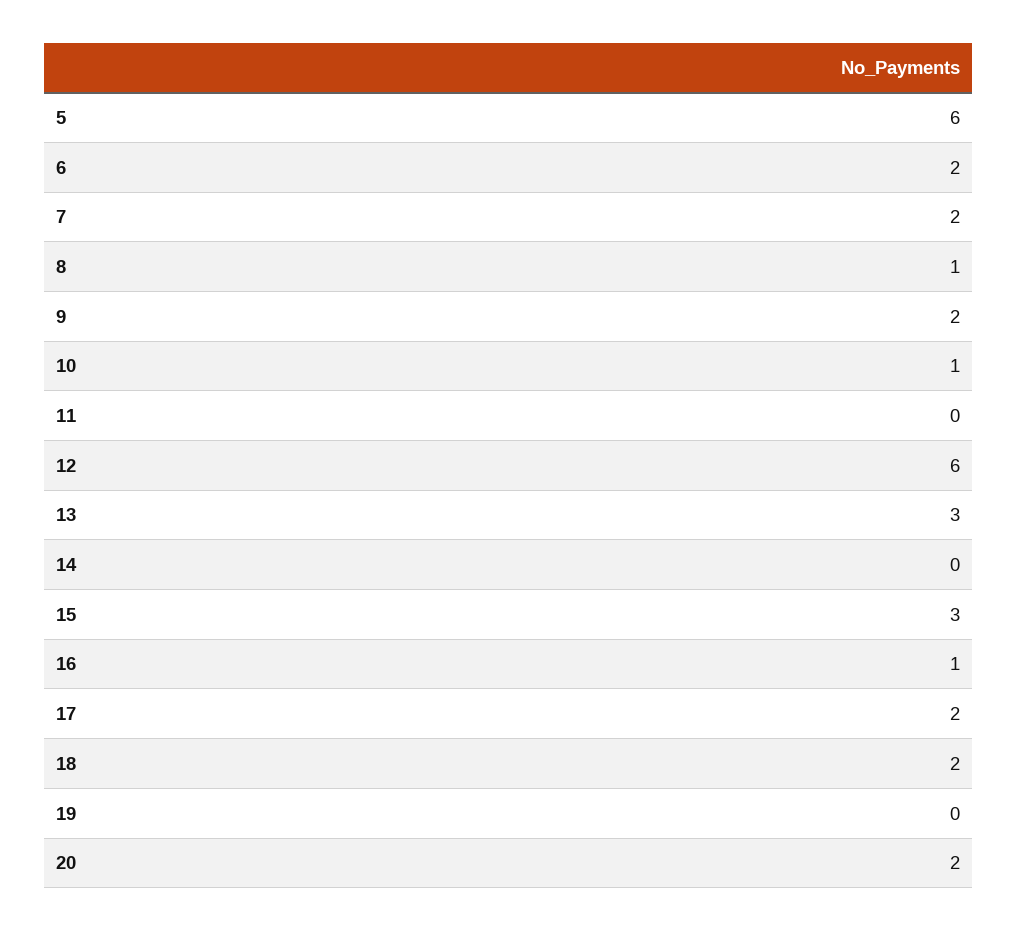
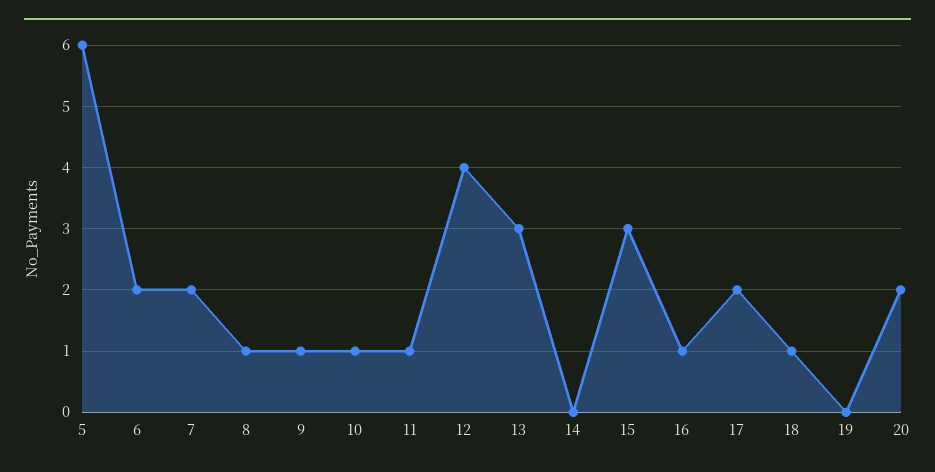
  {
    "5": 6,
    "6": 2,
    "7": 2,
    "8": 1,
-   "9": 2,
+   "9": 1,
    "10": 1,
-   "11": 0,
+   "11": 1,
-   "12": 6,
+   "12": 4,
    "13": 3,
    "14": 0,
    "15": 3,
    "16": 1,
    "17": 2,
-   "18": 2,
+   "18": 1,
    "19": 0,
    "20": 2
  }

